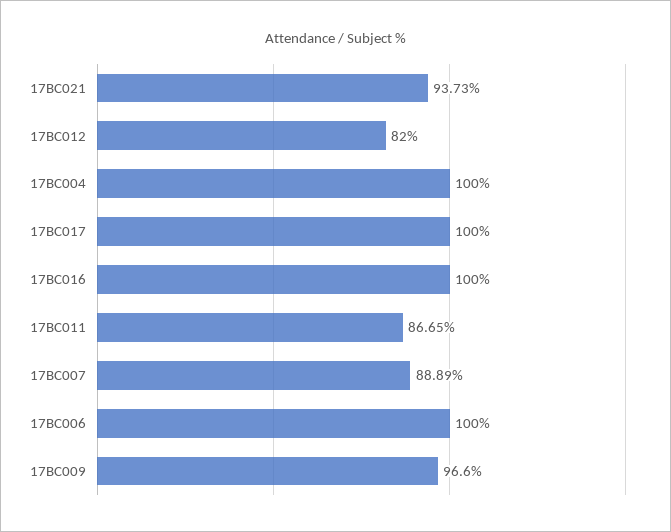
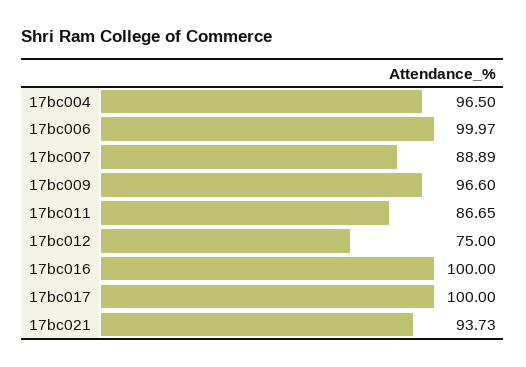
  {
    "17BC021": 93.73,
-   "17BC012": 82,
+   "17BC012": 75,
-   "17BC004": 100,
+   "17BC004": 96.5,
    "17BC017": 100,
    "17BC016": 100,
    "17BC011": 86.65,
    "17BC007": 88.89,
-   "17BC006": 100,
+   "17BC006": 99.97,
    "17BC009": 96.6
  }

